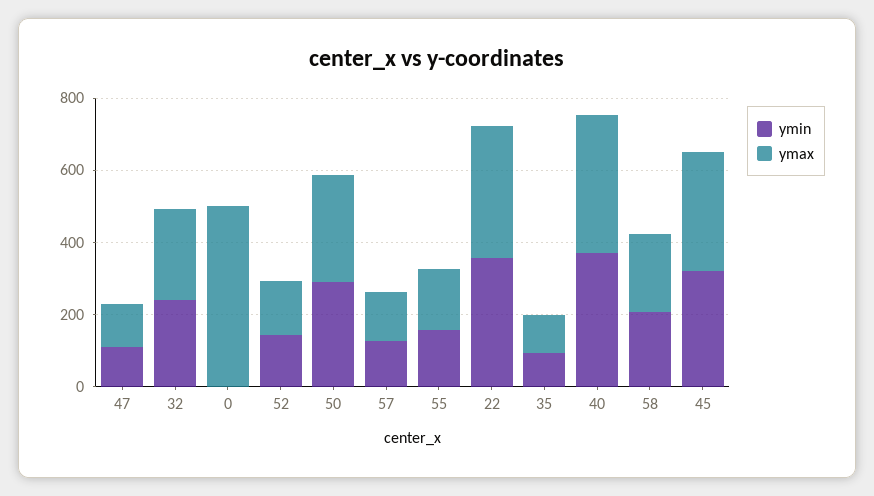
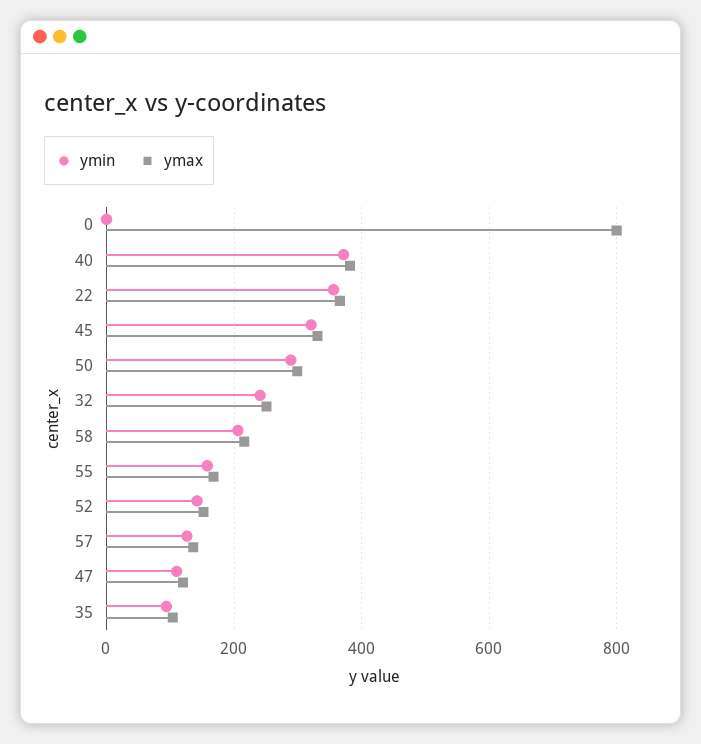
  {
    "ymin": {
      "47": 120,
      "32": 240,
      "0": 0,
      "52": 140,
      "50": 280,
      "57": 120,
      "55": 160,
      "22": 360,
      "35": 100,
      "40": 380,
      "58": 200,
      "45": 320
    },
    "ymax": {
      "47": 120,
      "32": 260,
-     "0": 500,
+     "0": 800,
      "52": 160,
      "50": 300,
      "57": 140,
      "55": 160,
      "22": 360,
      "35": 100,
      "40": 380,
      "58": 220,
      "45": 340
    }
  }

